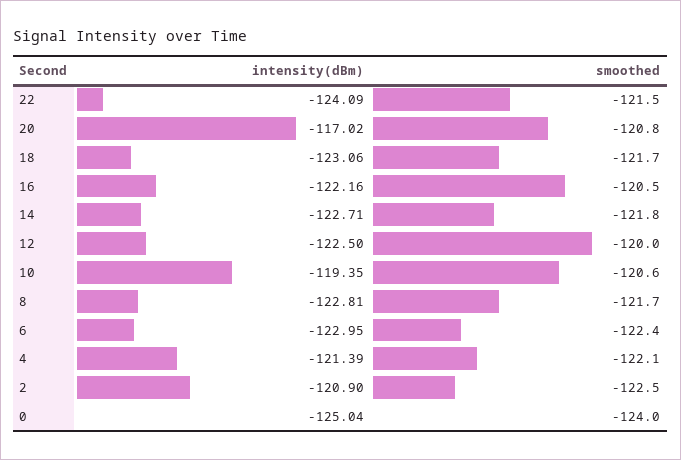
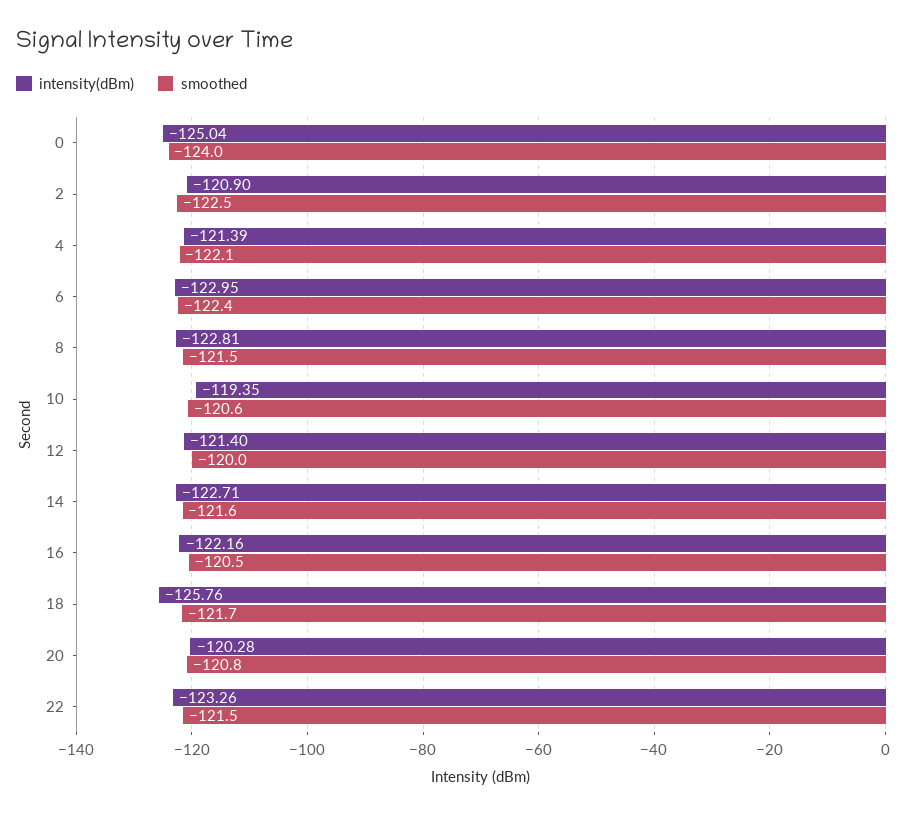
  {
    "intensity(dBm)": {
-     "22": -124.09,
+     "22": -123.26,
-     "20": -117.02,
+     "20": -120.28,
-     "18": -123.06,
+     "18": -125.76,
      "16": -122.16,
      "14": -122.71,
-     "12": -122.5,
+     "12": -121.4,
      "10": -119.35,
      "8": -122.81,
      "6": -122.95,
      "4": -121.39,
      "2": -120.9,
      "0": -125.04
    },
    "smoothed": {
      "22": -121.5,
      "20": -120.8,
      "18": -121.7,
      "16": -120.5,
-     "14": -121.8,
+     "14": -121.6,
      "12": -120,
      "10": -120.6,
-     "8": -121.7,
+     "8": -121.5,
      "6": -122.4,
      "4": -122.1,
      "2": -122.5,
      "0": -124
    }
  }

